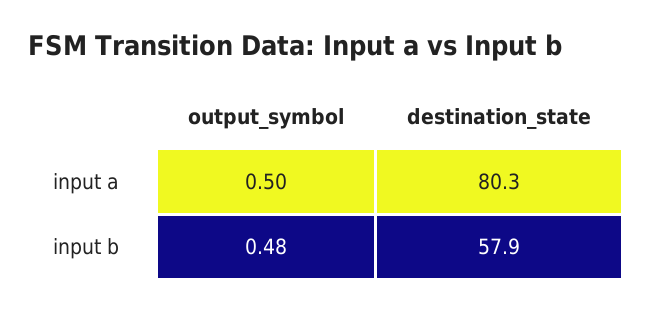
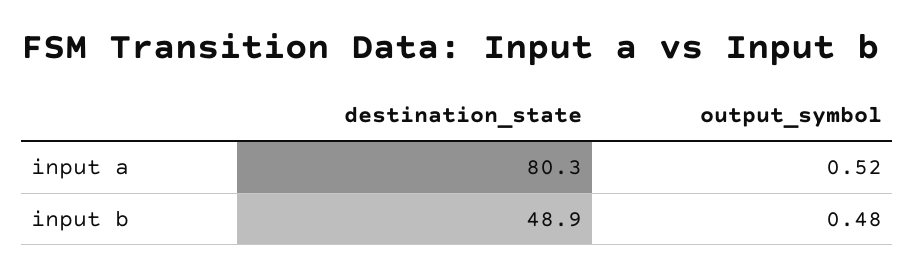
  {
    "output_symbol": {
-     "input a": 0.5,
+     "input a": 0.52,
      "input b": 0.48
    },
    "destination_state": {
      "input a": 80.3,
-     "input b": 57.9
+     "input b": 48.9
    }
  }

